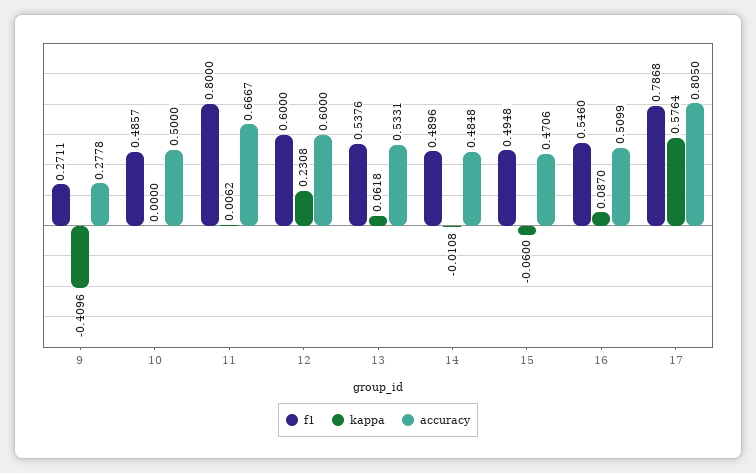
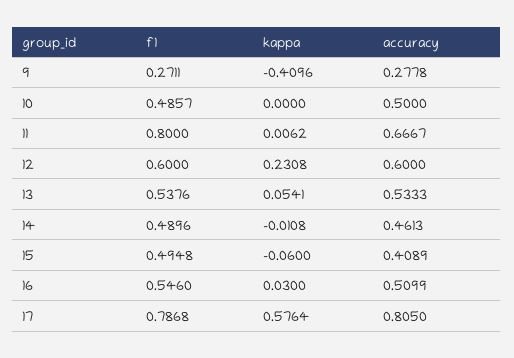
  {
    "f1": {
      "9": 0.2711,
      "10": 0.4857,
      "11": 0.8,
      "12": 0.6,
      "13": 0.5376,
      "14": 0.4896,
      "15": 0.4948,
      "16": 0.546,
      "17": 0.7868
    },
    "kappa": {
      "9": -0.4096,
      "10": 0,
      "11": 0.0062,
      "12": 0.2308,
-     "13": 0.0618,
+     "13": 0.0541,
      "14": -0.0108,
      "15": -0.06,
-     "16": 0.087,
+     "16": 0.03,
      "17": 0.5764
    },
    "accuracy": {
      "9": 0.2778,
      "10": 0.5,
      "11": 0.6667,
      "12": 0.6,
-     "13": 0.5331,
+     "13": 0.5333,
-     "14": 0.4848,
+     "14": 0.4613,
-     "15": 0.4706,
+     "15": 0.4089,
      "16": 0.5099,
      "17": 0.805
    }
  }

